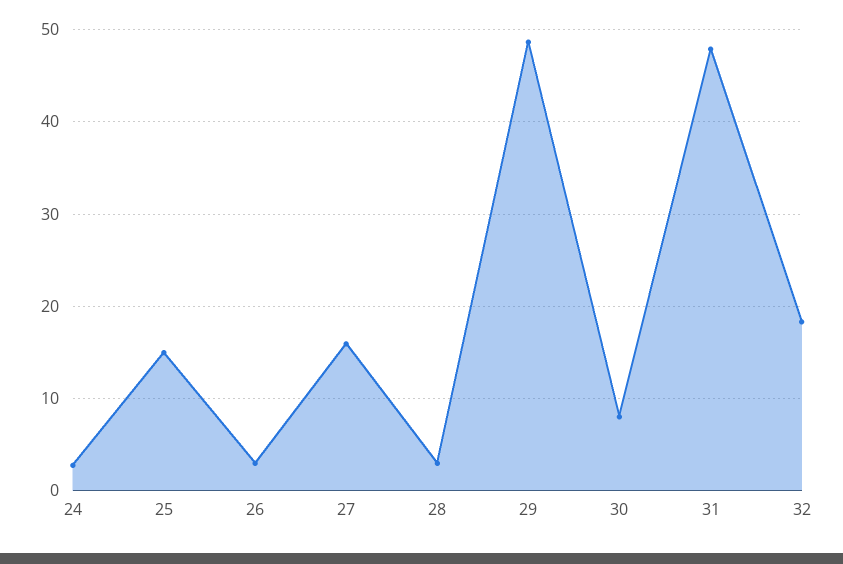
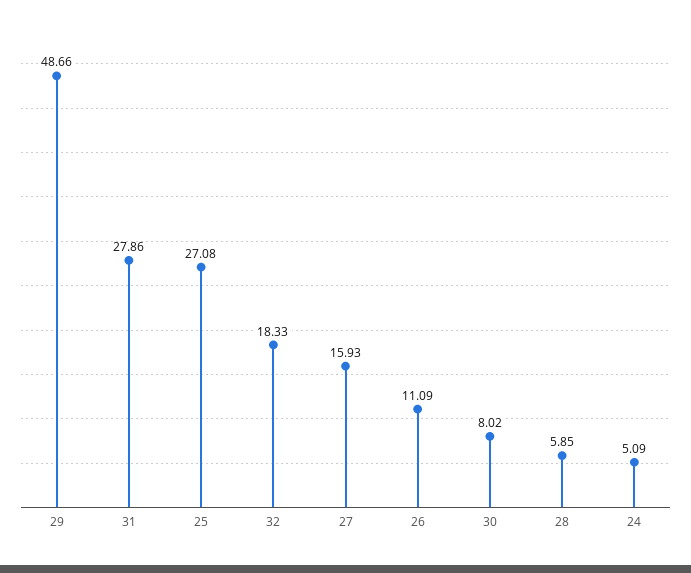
  {
-   "24": 3,
+   "24": 5.09,
-   "25": 15,
+   "25": 27.08,
-   "26": 3,
+   "26": 11.09,
    "27": 15.93,
-   "28": 3,
+   "28": 5.85,
    "29": 48.66,
    "30": 8.02,
-   "31": 48,
+   "31": 27.86,
    "32": 18.33
  }

